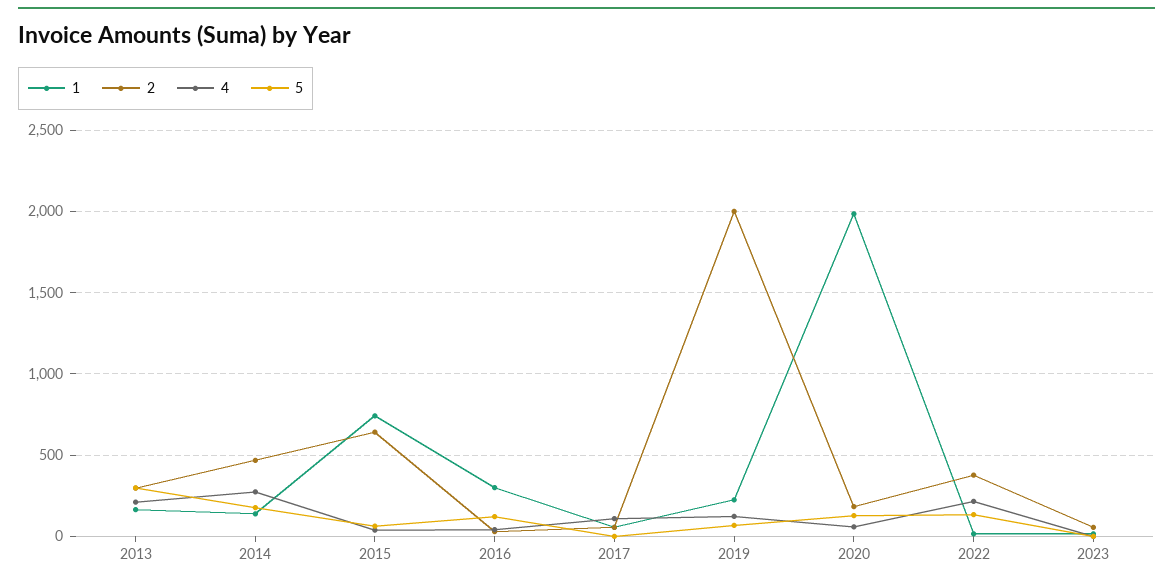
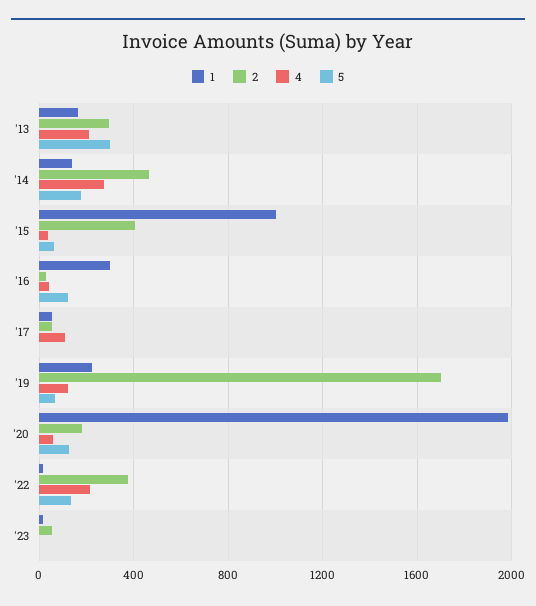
  {
    "1": {
      "2013": 150,
      "2014": 150,
-     "2015": 750,
+     "2015": 1000,
      "2016": 300,
      "2017": 50,
      "2019": 200,
      "2020": 2000,
      "2022": 0,
      "2023": 0
    },
    "2": {
      "2013": 300,
      "2014": 450,
-     "2015": 650,
+     "2015": 400,
      "2016": 50,
      "2017": 50,
-     "2019": 2000,
+     "2019": 1700,
      "2020": 200,
      "2022": 400,
      "2023": 50
    },
    "4": {
      "2013": 200,
      "2014": 250,
      "2015": 50,
      "2016": 50,
      "2017": 100,
      "2019": 100,
      "2020": 50,
      "2022": 200,
      "2023": 0
    },
    "5": {
      "2013": 300,
      "2014": 200,
      "2015": 50,
      "2016": 100,
      "2017": 0,
      "2019": 50,
      "2020": 150,
      "2022": 150,
      "2023": 0
    }
  }

